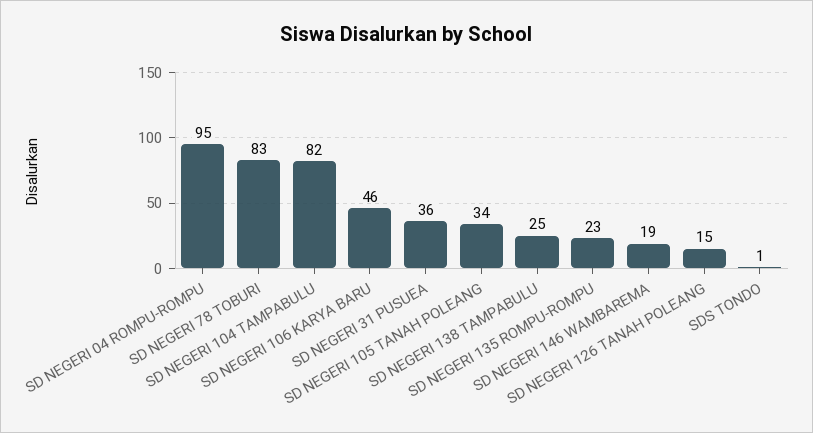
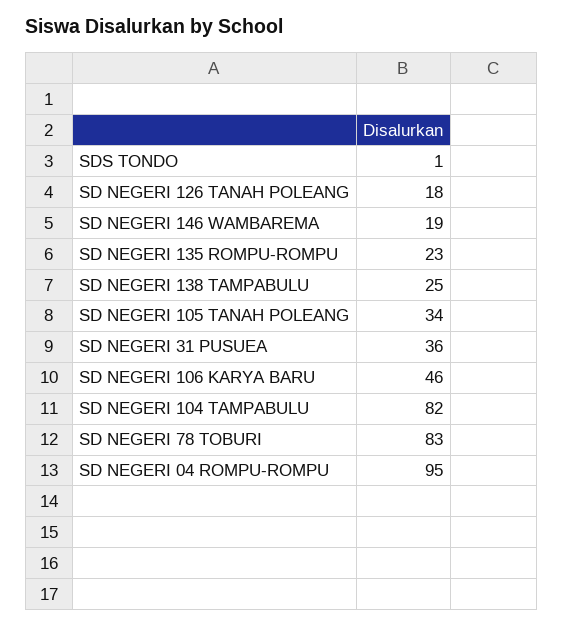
  {
    "SD NEGERI 04 ROMPU-ROMPU": 95,
    "SD NEGERI 78 TOBURI": 83,
    "SD NEGERI 104 TAMPABULU": 82,
    "SD NEGERI 106 KARYA BARU": 46,
    "SD NEGERI 31 PUSUEA": 36,
    "SD NEGERI 105 TANAH POLEANG": 34,
    "SD NEGERI 138 TAMPABULU": 25,
    "SD NEGERI 135 ROMPU-ROMPU": 23,
    "SD NEGERI 146 WAMBAREMA": 19,
-   "SD NEGERI 126 TANAH POLEANG": 15,
+   "SD NEGERI 126 TANAH POLEANG": 18,
    "SDS TONDO": 1
  }

